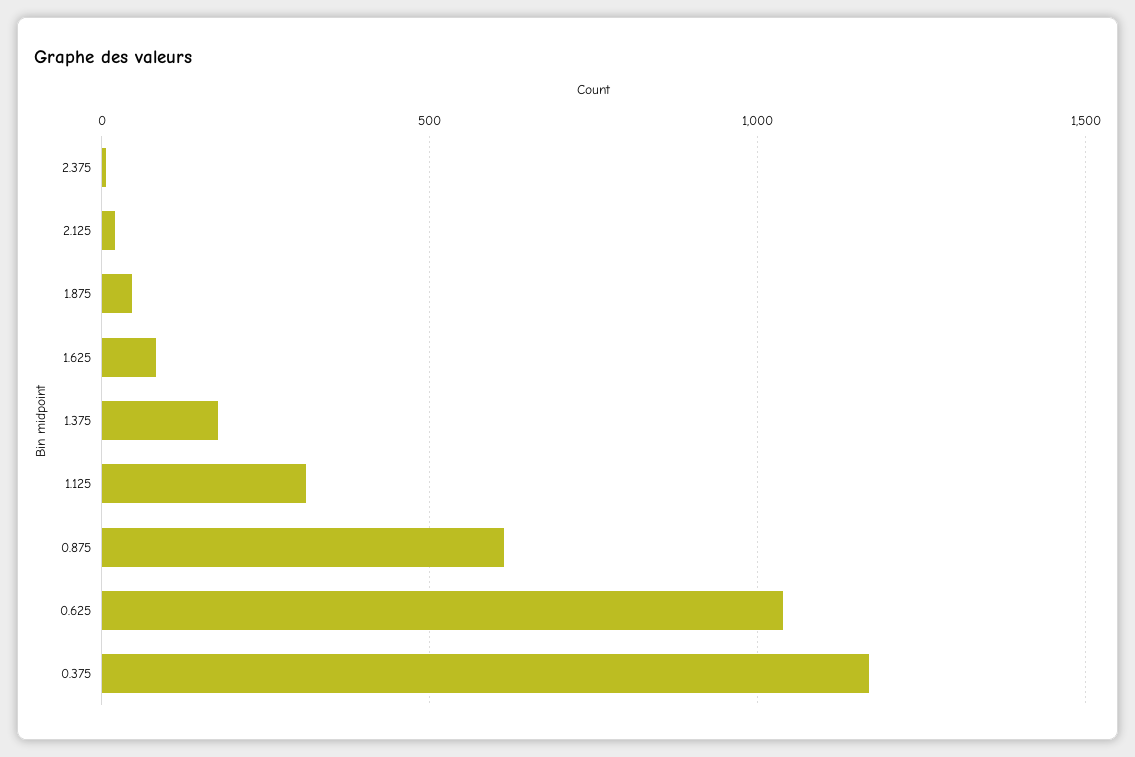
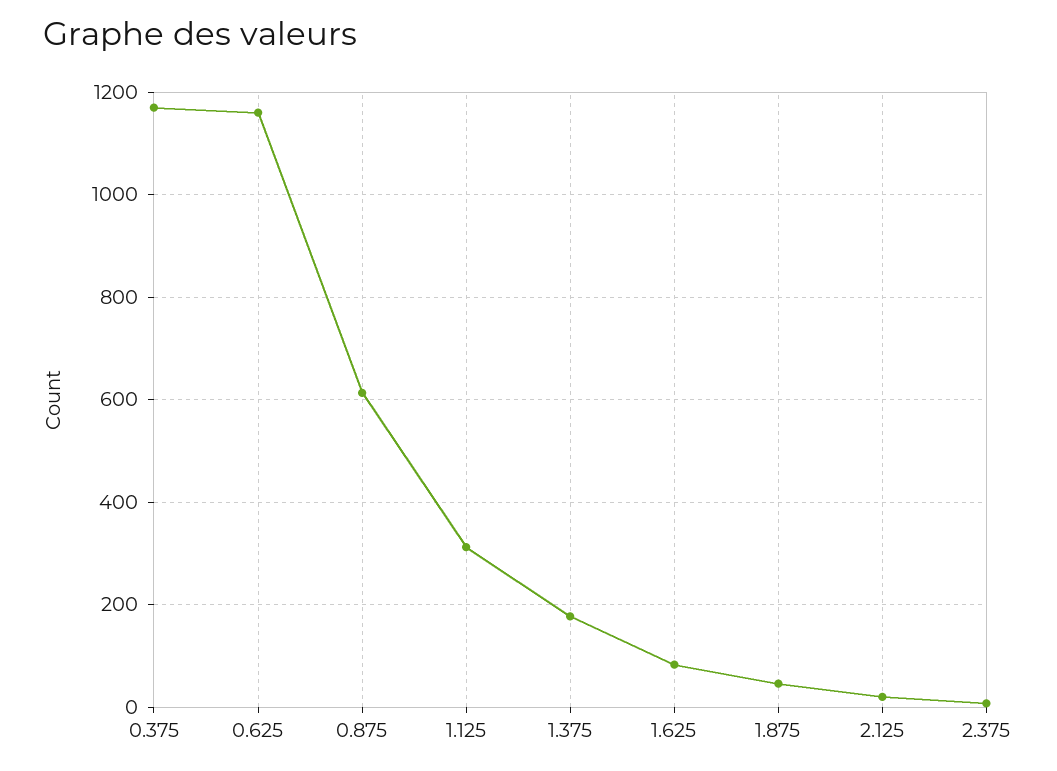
  {
    "2.375": 0,
    "2.125": 20,
    "1.875": 40,
    "1.625": 80,
    "1.375": 180,
    "1.125": 320,
    "0.875": 620,
-   "0.625": 1050,
+   "0.625": 1160,
    "0.375": 1180
  }

